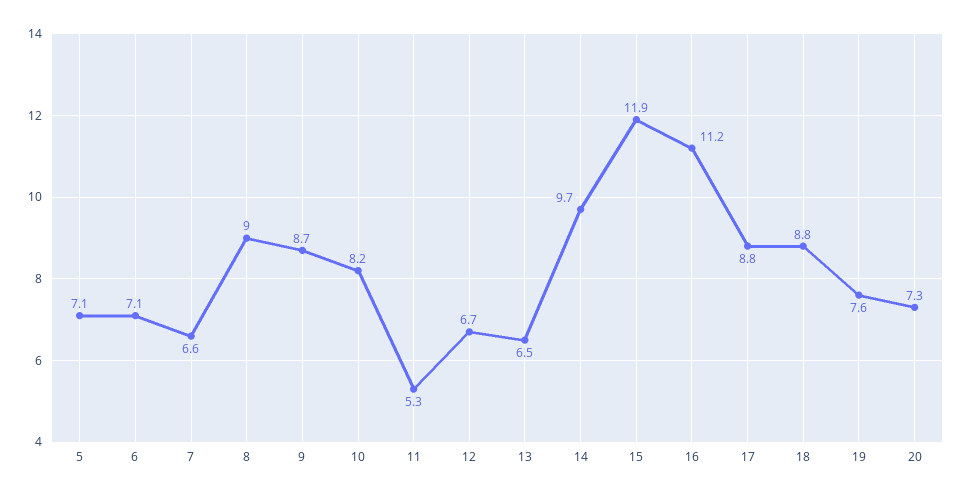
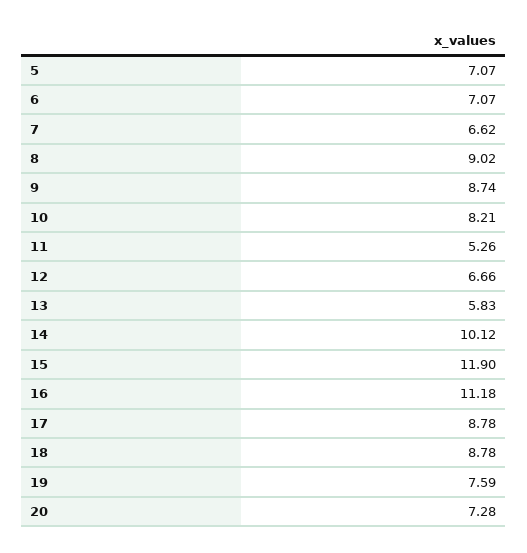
  {
    "5": 7.07,
    "6": 7.07,
    "7": 6.62,
    "8": 9.02,
    "9": 8.74,
    "10": 8.21,
    "11": 5.26,
    "12": 6.66,
-   "13": 6.5,
+   "13": 5.83,
-   "14": 9.7,
+   "14": 10.12,
    "15": 11.9,
    "16": 11.18,
    "17": 8.78,
    "18": 8.78,
    "19": 7.59,
    "20": 7.28
  }

